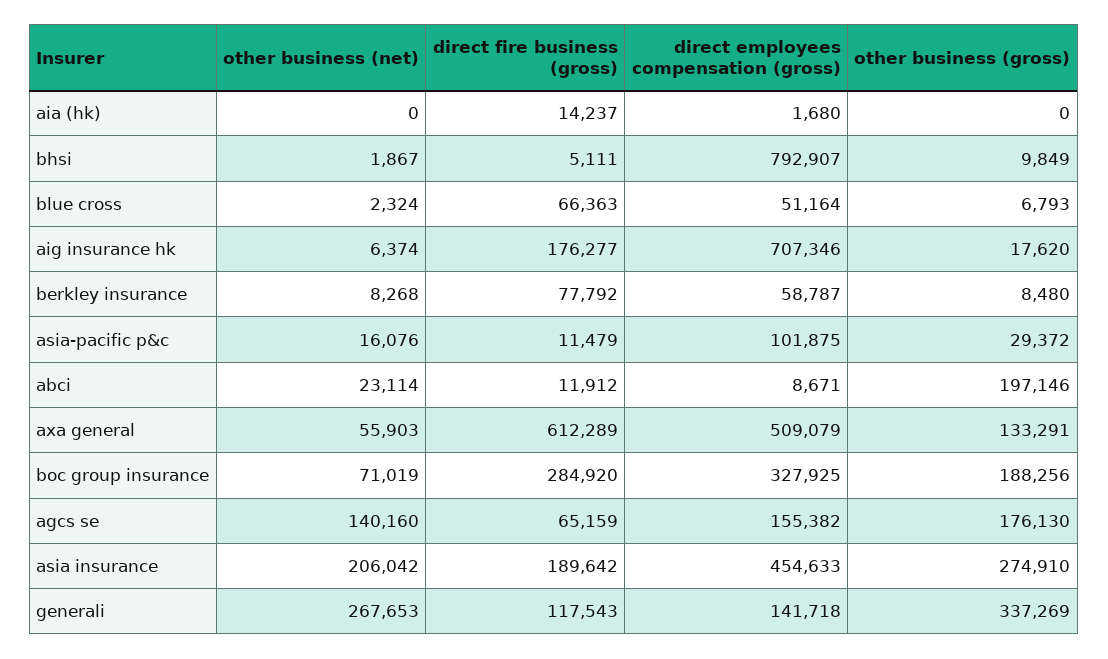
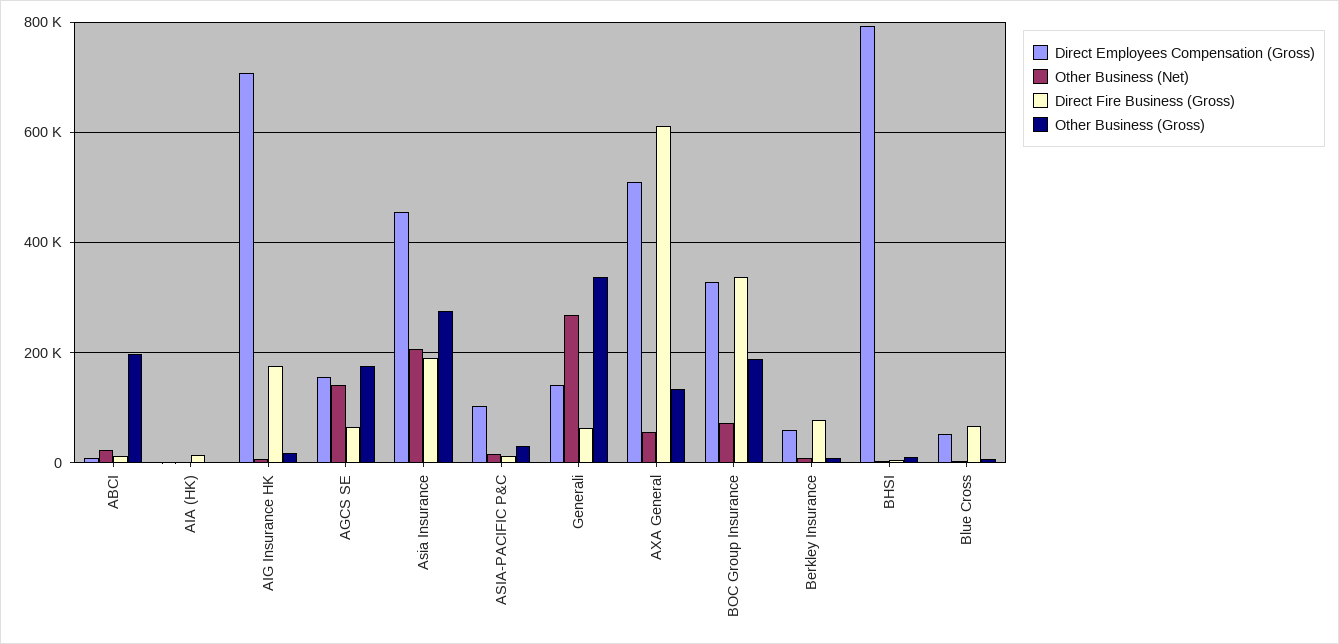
  {
    "other business (net)": {
      "aia (hk)": 0,
      "bhsi": 1867,
      "blue cross": 2324,
      "aig insurance hk": 6374,
      "berkley insurance": 8268,
      "asia-pacific p&c": 16076,
      "abci": 23114,
      "axa general": 55903,
      "boc group insurance": 71019,
      "agcs se": 140160,
      "asia insurance": 206042,
      "generali": 267653
    },
    "direct fire business (gross)": {
      "aia (hk)": 14237,
      "bhsi": 5111,
      "blue cross": 66363,
      "aig insurance hk": 176277,
      "berkley insurance": 77792,
      "asia-pacific p&c": 11479,
      "abci": 11912,
      "axa general": 612289,
-     "boc group insurance": 284920,
+     "boc group insurance": 340000,
      "agcs se": 65159,
      "asia insurance": 189642,
-     "generali": 117543
+     "generali": 60000
    },
    "direct employees compensation (gross)": {
      "aia (hk)": 1680,
      "bhsi": 792907,
      "blue cross": 51164,
      "aig insurance hk": 707346,
      "berkley insurance": 58787,
      "asia-pacific p&c": 101875,
      "abci": 8671,
      "axa general": 509079,
      "boc group insurance": 327925,
      "agcs se": 155382,
      "asia insurance": 454633,
      "generali": 141718
    },
    "other business (gross)": {
      "aia (hk)": 0,
      "bhsi": 9849,
      "blue cross": 6793,
      "aig insurance hk": 17620,
      "berkley insurance": 8480,
      "asia-pacific p&c": 29372,
      "abci": 197146,
      "axa general": 133291,
      "boc group insurance": 188256,
      "agcs se": 176130,
      "asia insurance": 274910,
      "generali": 337269
    }
  }

